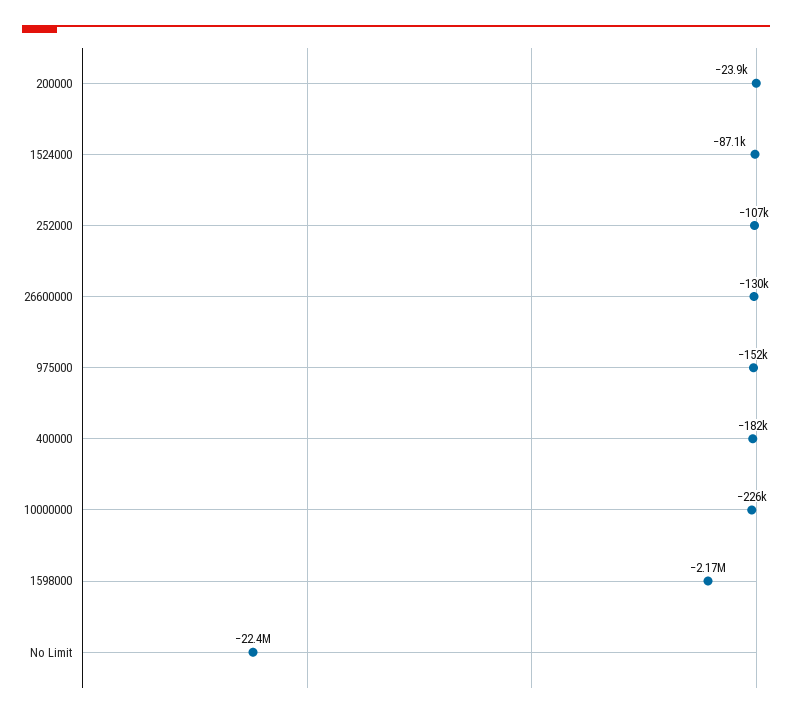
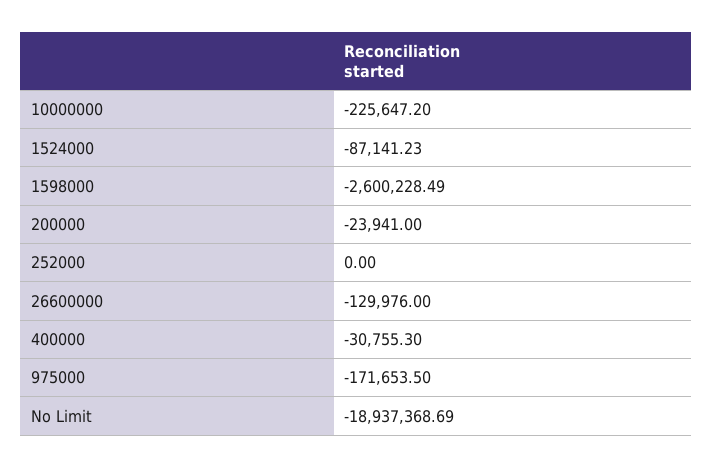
  {
    "200000": -23941,
    "1524000": -87141.23,
-   "252000": -107000,
+   "252000": 0,
    "26600000": -129976,
-   "975000": -152000,
+   "975000": -171653.5,
-   "400000": -182000,
+   "400000": -30755.3,
    "10000000": -225647.2,
-   "1598000": -2170000,
+   "1598000": -2600228.49,
-   "No Limit": -22400000
+   "No Limit": -18937368.69
  }

